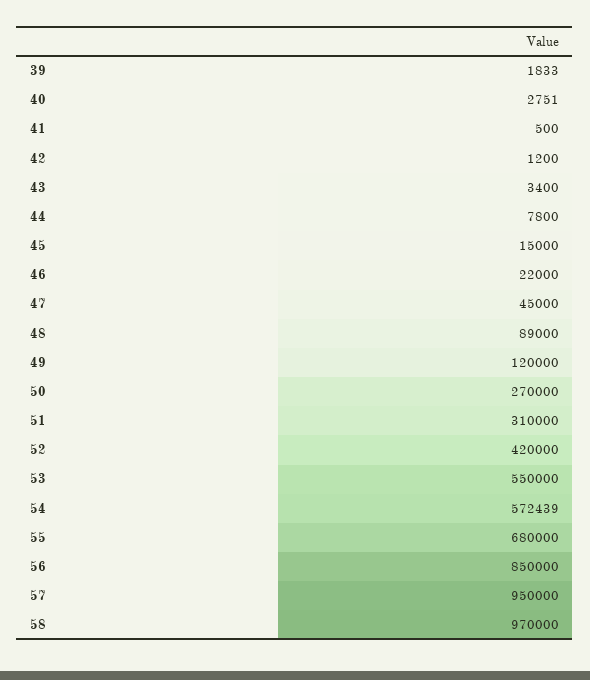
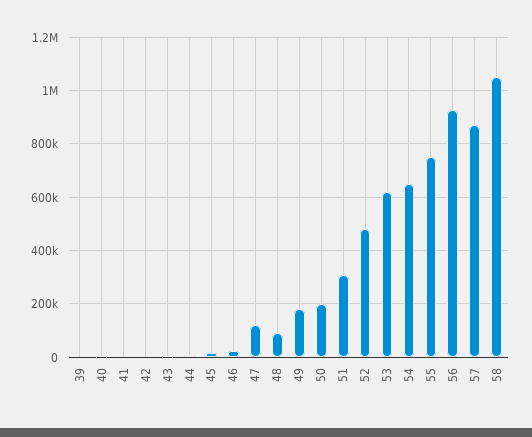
  {
    "39": 1833,
    "40": 2751,
    "41": 500,
    "42": 1200,
    "43": 3400,
    "44": 7800,
    "45": 15000,
    "46": 22000,
-   "47": 45000,
+   "47": 125000,
    "48": 89000,
-   "49": 120000,
+   "49": 175000,
-   "50": 270000,
+   "50": 200000,
    "51": 310000,
-   "52": 420000,
+   "52": 475000,
-   "53": 550000,
+   "53": 625000,
-   "54": 572439,
+   "54": 650000,
-   "55": 680000,
+   "55": 750000,
-   "56": 850000,
+   "56": 925000,
-   "57": 950000,
+   "57": 875000,
-   "58": 970000
+   "58": 1050000
  }

